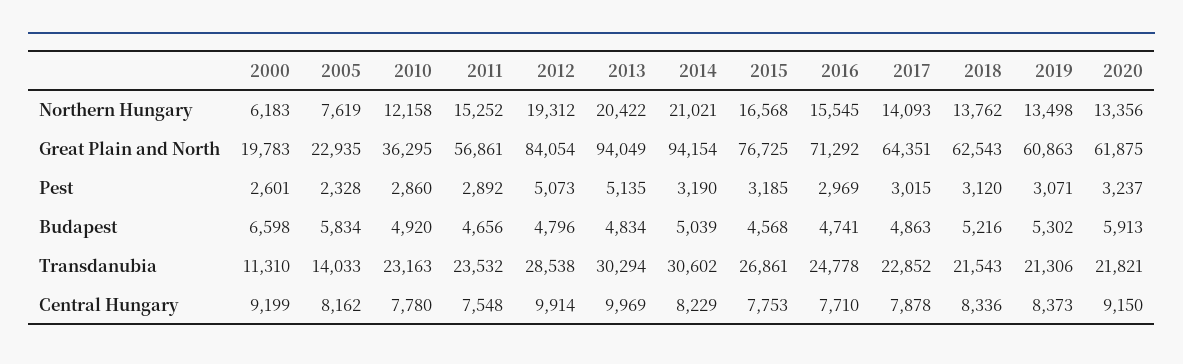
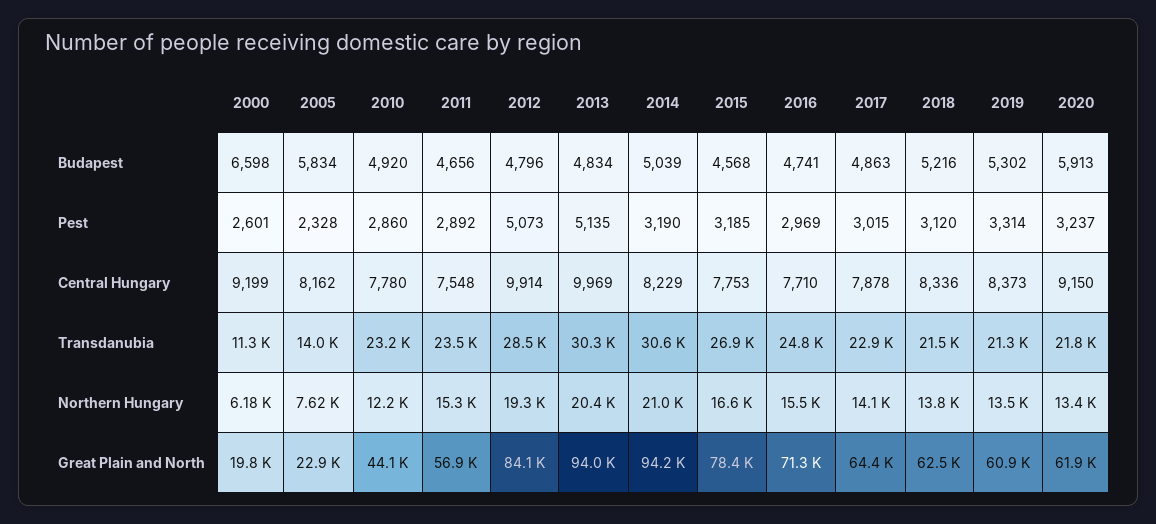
  {
    "2000": {
      "Northern Hungary": 6183,
      "Great Plain and North": 19783,
      "Pest": 2601,
      "Budapest": 6598,
      "Transdanubia": 11310,
      "Central Hungary": 9199
    },
    "2005": {
      "Northern Hungary": 7619,
      "Great Plain and North": 22935,
      "Pest": 2328,
      "Budapest": 5834,
      "Transdanubia": 14033,
      "Central Hungary": 8162
    },
    "2010": {
      "Northern Hungary": 12158,
-     "Great Plain and North": 36295,
+     "Great Plain and North": 44100,
      "Pest": 2860,
      "Budapest": 4920,
      "Transdanubia": 23163,
      "Central Hungary": 7780
    },
    "2011": {
      "Northern Hungary": 15252,
      "Great Plain and North": 56861,
      "Pest": 2892,
      "Budapest": 4656,
      "Transdanubia": 23532,
      "Central Hungary": 7548
    },
    "2012": {
      "Northern Hungary": 19312,
      "Great Plain and North": 84054,
      "Pest": 5073,
      "Budapest": 4796,
      "Transdanubia": 28538,
      "Central Hungary": 9914
    },
    "2013": {
      "Northern Hungary": 20422,
      "Great Plain and North": 94049,
      "Pest": 5135,
      "Budapest": 4834,
      "Transdanubia": 30294,
      "Central Hungary": 9969
    },
    "2014": {
      "Northern Hungary": 21021,
      "Great Plain and North": 94154,
      "Pest": 3190,
      "Budapest": 5039,
      "Transdanubia": 30602,
      "Central Hungary": 8229
    },
    "2015": {
      "Northern Hungary": 16568,
-     "Great Plain and North": 76725,
+     "Great Plain and North": 78400,
      "Pest": 3185,
      "Budapest": 4568,
      "Transdanubia": 26861,
      "Central Hungary": 7753
    },
    "2016": {
      "Northern Hungary": 15545,
      "Great Plain and North": 71292,
      "Pest": 2969,
      "Budapest": 4741,
      "Transdanubia": 24778,
      "Central Hungary": 7710
    },
    "2017": {
      "Northern Hungary": 14093,
      "Great Plain and North": 64351,
      "Pest": 3015,
      "Budapest": 4863,
      "Transdanubia": 22852,
      "Central Hungary": 7878
    },
    "2018": {
      "Northern Hungary": 13762,
      "Great Plain and North": 62543,
      "Pest": 3120,
      "Budapest": 5216,
      "Transdanubia": 21543,
      "Central Hungary": 8336
    },
    "2019": {
      "Northern Hungary": 13498,
      "Great Plain and North": 60863,
-     "Pest": 3071,
+     "Pest": 3314,
      "Budapest": 5302,
      "Transdanubia": 21306,
      "Central Hungary": 8373
    },
    "2020": {
      "Northern Hungary": 13356,
      "Great Plain and North": 61875,
      "Pest": 3237,
      "Budapest": 5913,
      "Transdanubia": 21821,
      "Central Hungary": 9150
    }
  }

